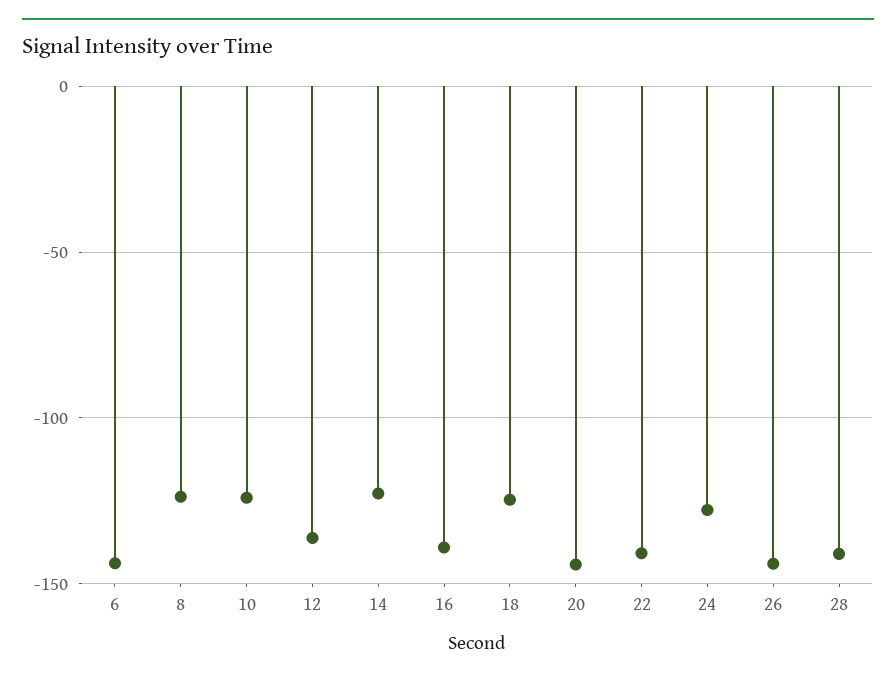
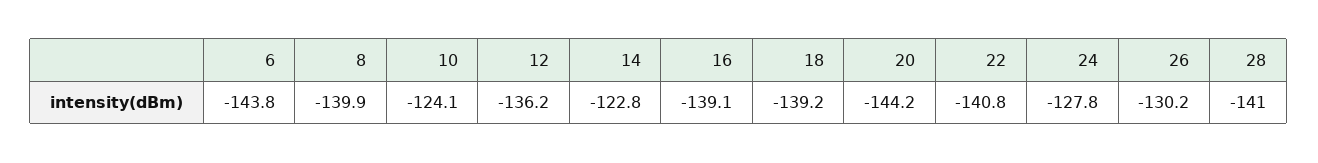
  {
    "6": -143.8,
-   "8": -125,
+   "8": -139.9,
    "10": -124.1,
    "12": -136.2,
    "14": -122.8,
    "16": -139.1,
-   "18": -125,
+   "18": -139.2,
    "20": -144.2,
    "22": -140.8,
    "24": -127.8,
-   "26": -145,
+   "26": -130.2,
    "28": -141
  }

